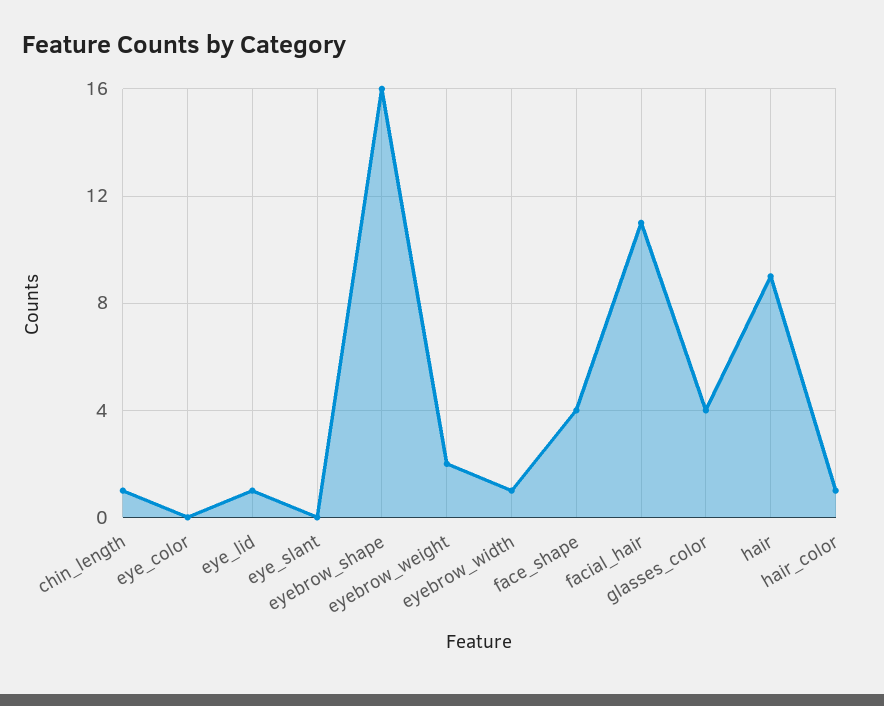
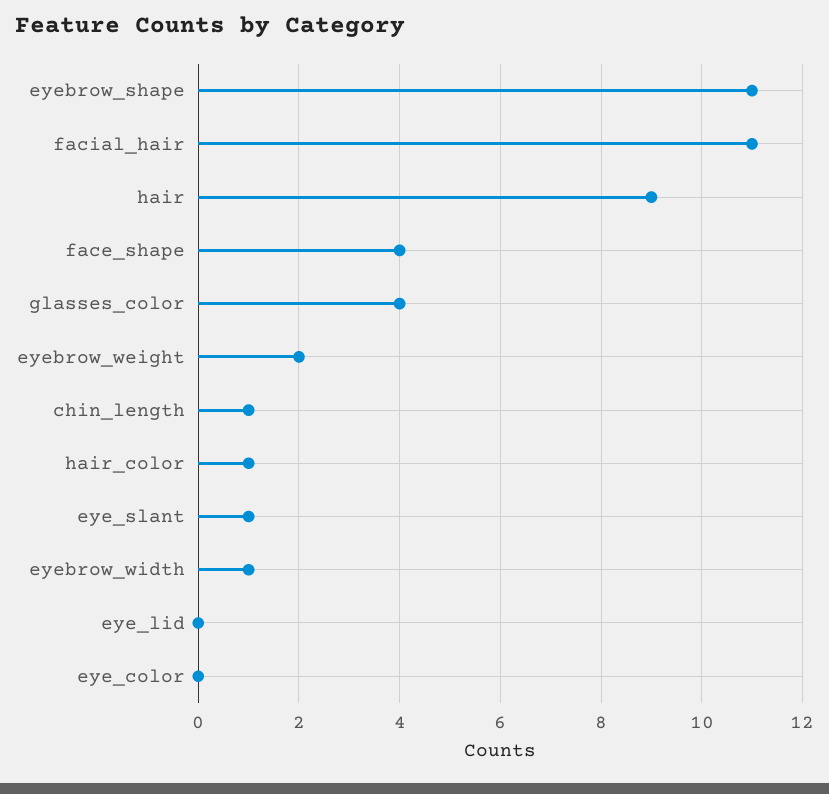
  {
    "chin_length": 1,
    "eye_color": 0,
-   "eye_lid": 1,
+   "eye_lid": 0,
-   "eye_slant": 0,
+   "eye_slant": 1,
-   "eyebrow_shape": 16,
+   "eyebrow_shape": 11,
    "eyebrow_weight": 2,
    "eyebrow_width": 1,
    "face_shape": 4,
    "facial_hair": 11,
    "glasses_color": 4,
    "hair": 9,
    "hair_color": 1
  }

